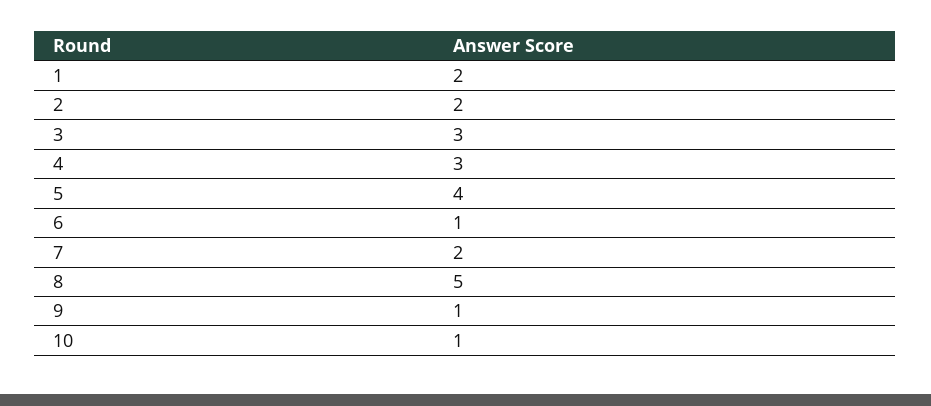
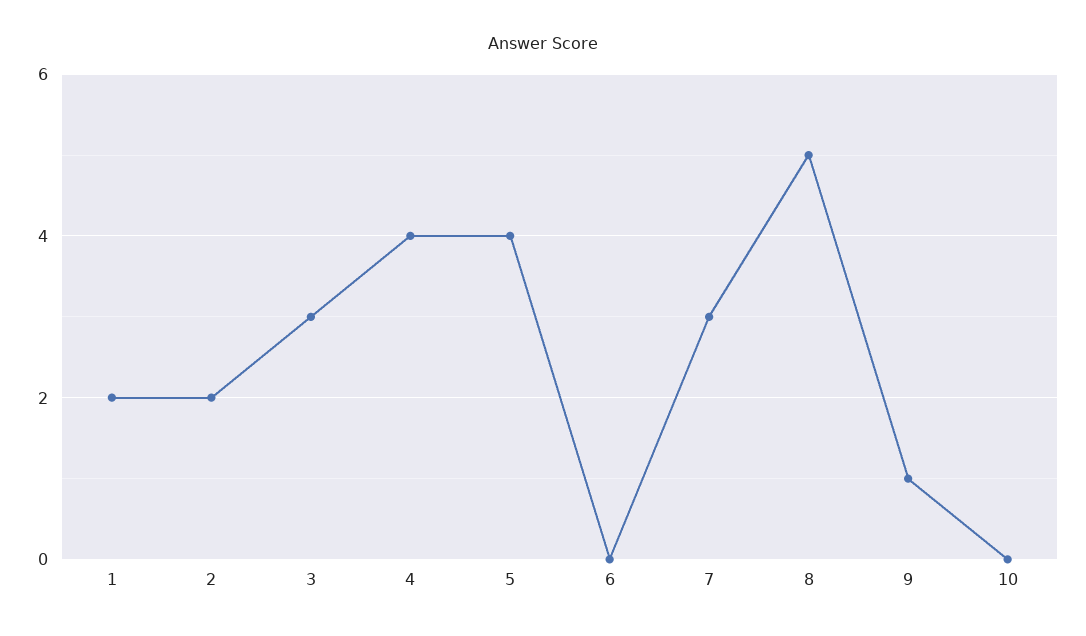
  {
    "1": 2,
    "2": 2,
    "3": 3,
-   "4": 3,
+   "4": 4,
    "5": 4,
-   "6": 1,
+   "6": 0,
-   "7": 2,
+   "7": 3,
    "8": 5,
    "9": 1,
-   "10": 1
+   "10": 0
  }

